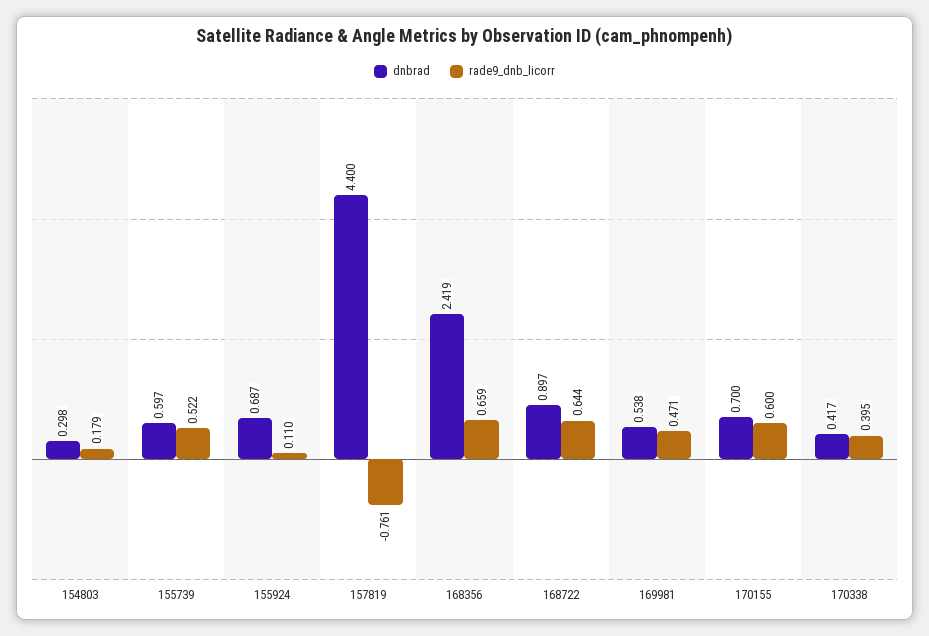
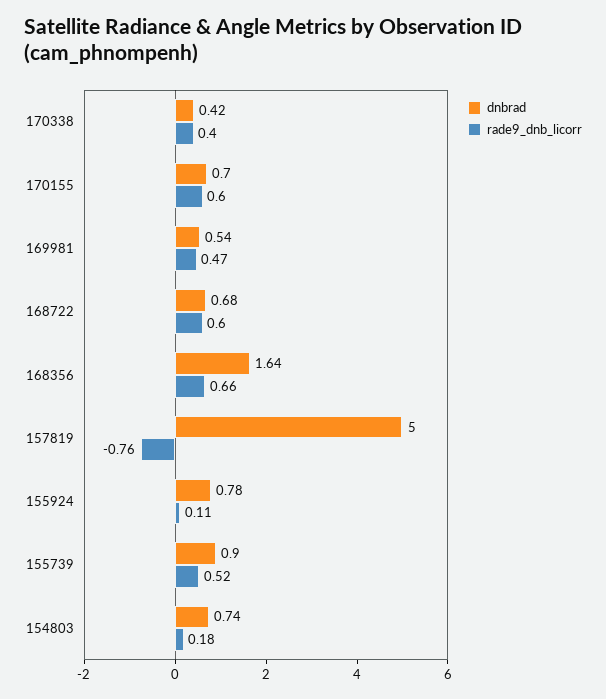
  {
    "dnbrad": {
-     "154803": 0.298,
+     "154803": 0.74,
-     "155739": 0.597,
+     "155739": 0.9,
-     "155924": 0.687,
+     "155924": 0.78,
-     "157819": 4.4,
+     "157819": 5,
-     "168356": 2.419,
+     "168356": 1.64,
-     "168722": 0.897,
+     "168722": 0.68,
      "169981": 0.538,
      "170155": 0.7,
      "170338": 0.417
    },
    "rade9_dnb_licorr": {
      "154803": 0.179,
      "155739": 0.522,
      "155924": 0.11,
      "157819": -0.761,
      "168356": 0.659,
-     "168722": 0.644,
+     "168722": 0.6,
      "169981": 0.471,
      "170155": 0.6,
      "170338": 0.395
    }
  }

